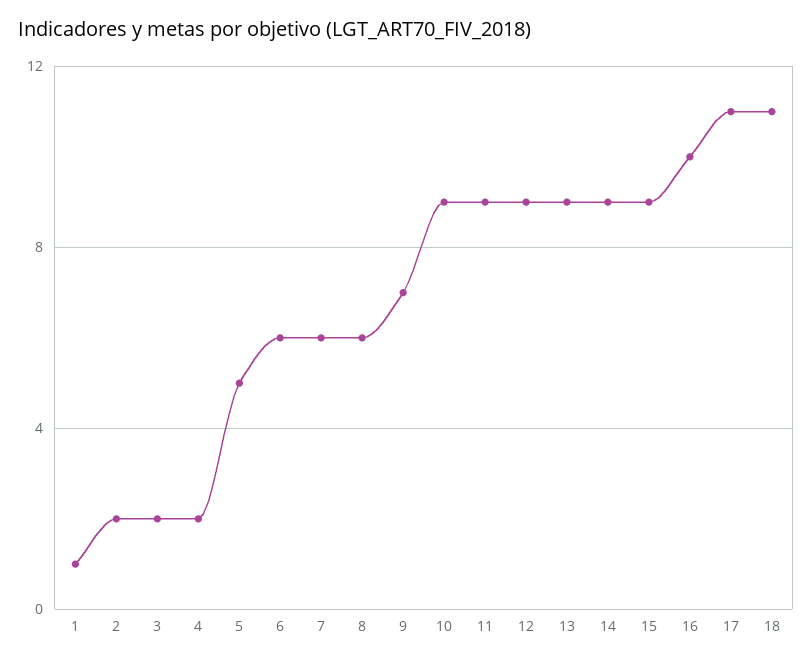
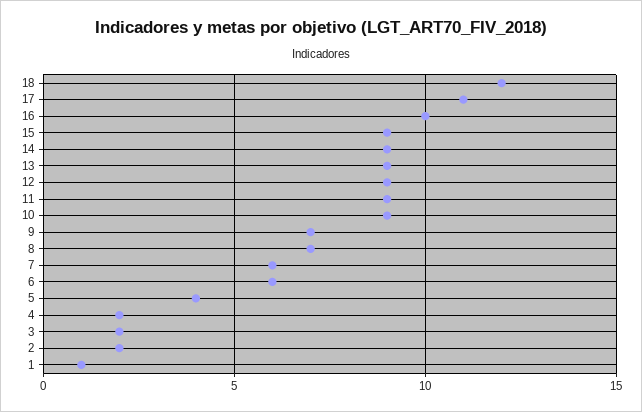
  {
    "1": 1,
    "2": 2,
    "3": 2,
    "4": 2,
-   "5": 5,
+   "5": 4,
    "6": 6,
    "7": 6,
-   "8": 6,
+   "8": 7,
    "9": 7,
    "10": 9,
    "11": 9,
    "12": 9,
    "13": 9,
    "14": 9,
    "15": 9,
    "16": 10,
    "17": 11,
-   "18": 11
+   "18": 12
  }

